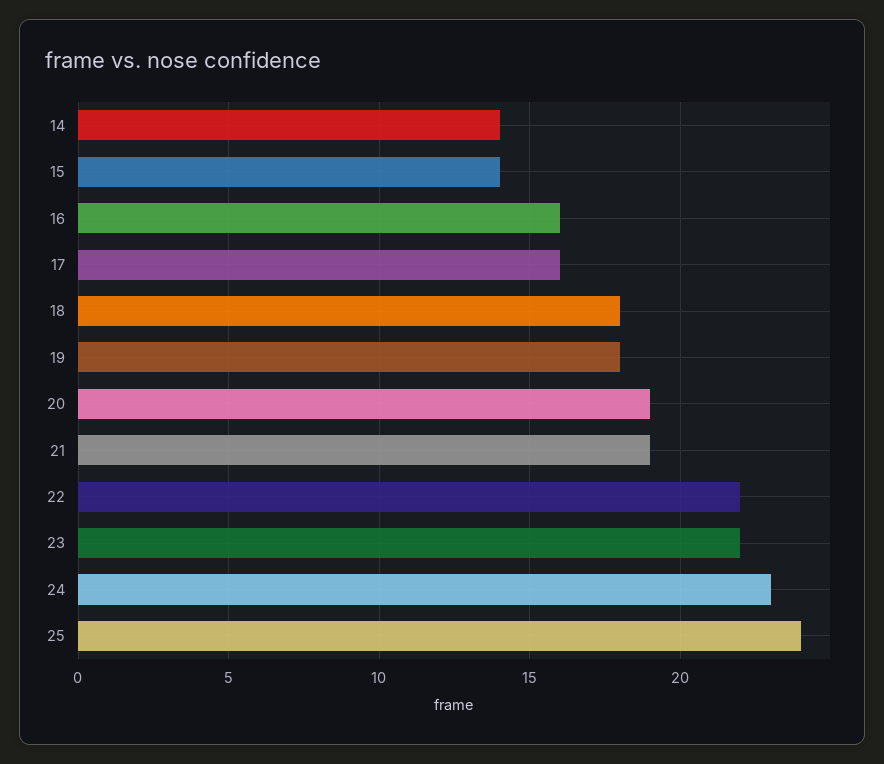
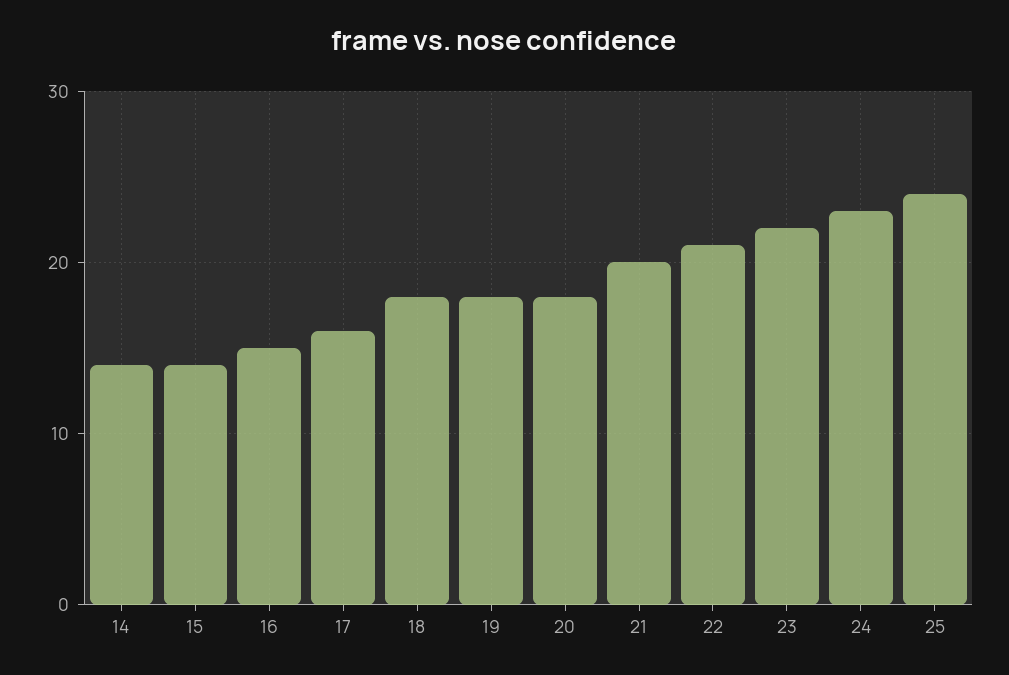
  {
    "14": 14,
    "15": 14,
-   "16": 16,
+   "16": 15,
    "17": 16,
    "18": 18,
    "19": 18,
-   "20": 19,
+   "20": 18,
-   "21": 19,
+   "21": 20,
-   "22": 22,
+   "22": 21,
    "23": 22,
    "24": 23,
    "25": 24
  }

